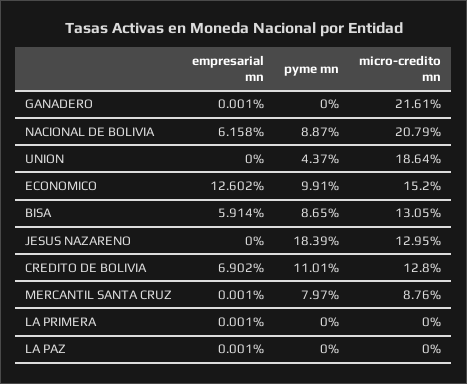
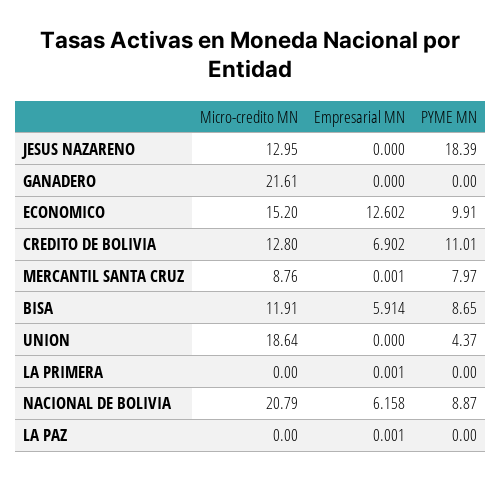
  {
    "empresarial mn": {
-     "GANADERO": 0.001,
+     "GANADERO": 0,
      "NACIONAL DE BOLIVIA": 6.158,
      "UNION": 0,
      "ECONOMICO": 12.602,
      "BISA": 5.914,
      "JESUS NAZARENO": 0,
      "CREDITO DE BOLIVIA": 6.902,
      "MERCANTIL SANTA CRUZ": 0.001,
      "LA PRIMERA": 0.001,
      "LA PAZ": 0.001
    },
    "pyme mn": {
      "GANADERO": 0,
      "NACIONAL DE BOLIVIA": 8.87,
      "UNION": 4.37,
      "ECONOMICO": 9.91,
      "BISA": 8.65,
      "JESUS NAZARENO": 18.39,
      "CREDITO DE BOLIVIA": 11.01,
      "MERCANTIL SANTA CRUZ": 7.97,
      "LA PRIMERA": 0,
      "LA PAZ": 0
    },
    "micro-credito mn": {
      "GANADERO": 21.61,
      "NACIONAL DE BOLIVIA": 20.79,
      "UNION": 18.64,
      "ECONOMICO": 15.2,
-     "BISA": 13.05,
+     "BISA": 11.91,
      "JESUS NAZARENO": 12.95,
      "CREDITO DE BOLIVIA": 12.8,
      "MERCANTIL SANTA CRUZ": 8.76,
      "LA PRIMERA": 0,
      "LA PAZ": 0
    }
  }

